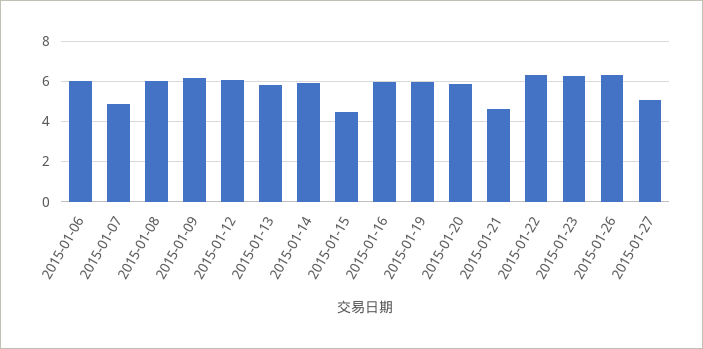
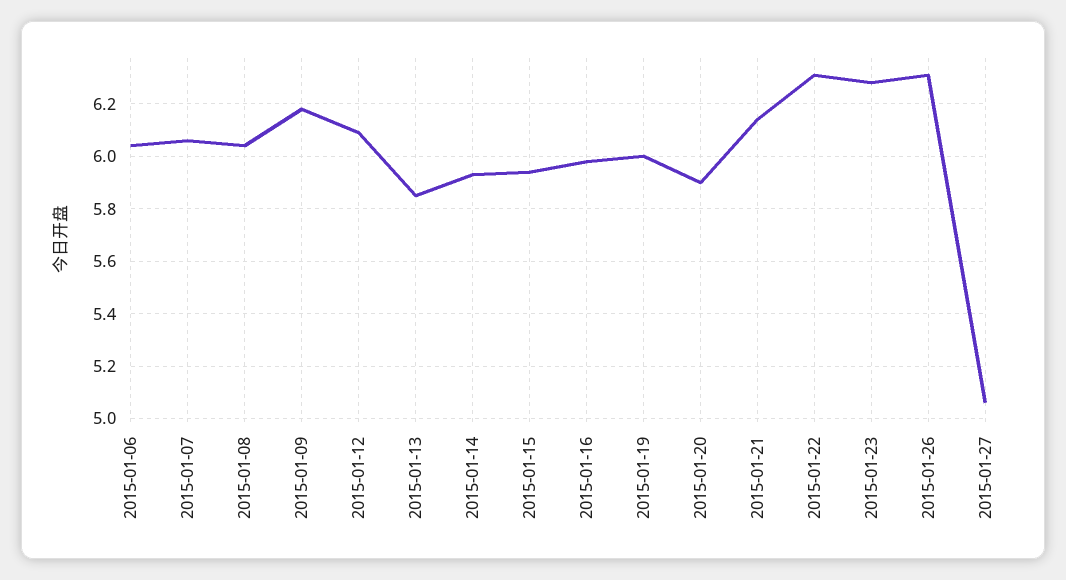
  {
    "2015-01-06": 6.05,
-   "2015-01-07": 5,
+   "2015-01-07": 6.05,
    "2015-01-08": 6.05,
    "2015-01-09": 6.2,
    "2015-01-12": 6.1,
    "2015-01-13": 5.85,
    "2015-01-14": 5.95,
-   "2015-01-15": 4.5,
+   "2015-01-15": 5.95,
    "2015-01-16": 6,
    "2015-01-19": 6,
    "2015-01-20": 5.9,
-   "2015-01-21": 4.5,
+   "2015-01-21": 6.15,
    "2015-01-22": 6.3,
    "2015-01-23": 6.3,
    "2015-01-26": 6.3,
    "2015-01-27": 5.05
  }

